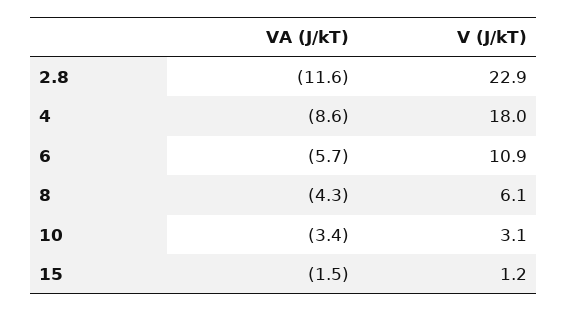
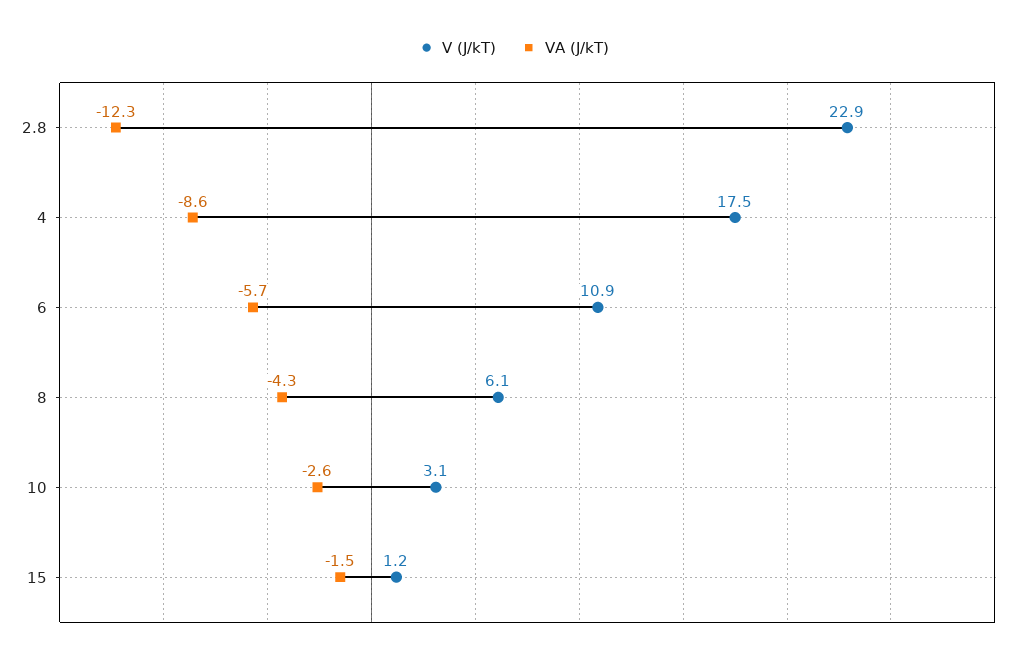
  {
    "VA (J/kT)": {
-     "2.8": -11.6,
+     "2.8": -12.3,
      "4": -8.6,
      "6": -5.7,
      "8": -4.3,
-     "10": -3.4,
+     "10": -2.6,
      "15": -1.5
    },
    "V (J/kT)": {
      "2.8": 22.9,
-     "4": 18,
+     "4": 17.5,
      "6": 10.9,
      "8": 6.1,
      "10": 3.1,
      "15": 1.2
    }
  }

